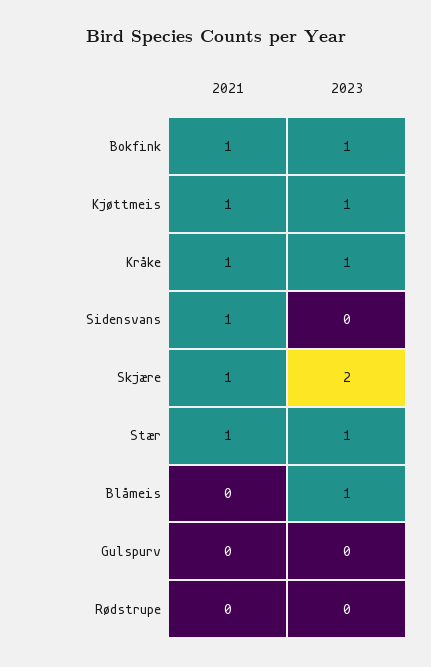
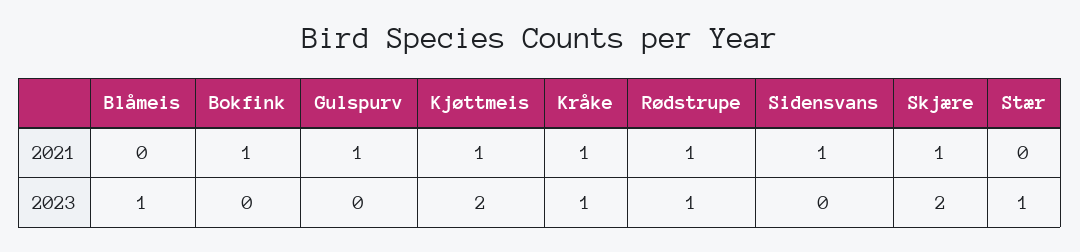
  {
    "2021": {
      "Bokfink": 1,
      "Kjøttmeis": 1,
      "Kråke": 1,
      "Sidensvans": 1,
      "Skjære": 1,
-     "Stær": 1,
+     "Stær": 0,
      "Blåmeis": 0,
-     "Gulspurv": 0,
+     "Gulspurv": 1,
-     "Rødstrupe": 0
+     "Rødstrupe": 1
    },
    "2023": {
-     "Bokfink": 1,
+     "Bokfink": 0,
-     "Kjøttmeis": 1,
+     "Kjøttmeis": 2,
      "Kråke": 1,
      "Sidensvans": 0,
      "Skjære": 2,
      "Stær": 1,
      "Blåmeis": 1,
      "Gulspurv": 0,
-     "Rødstrupe": 0
+     "Rødstrupe": 1
    }
  }

